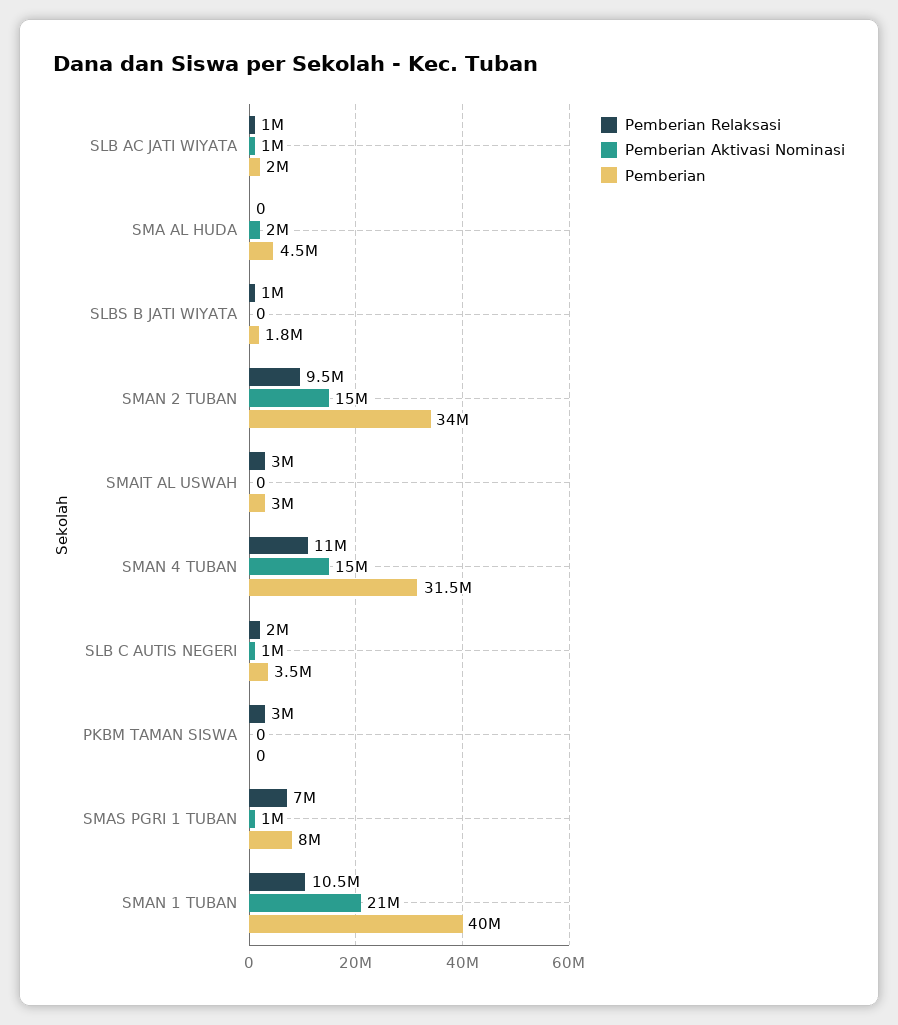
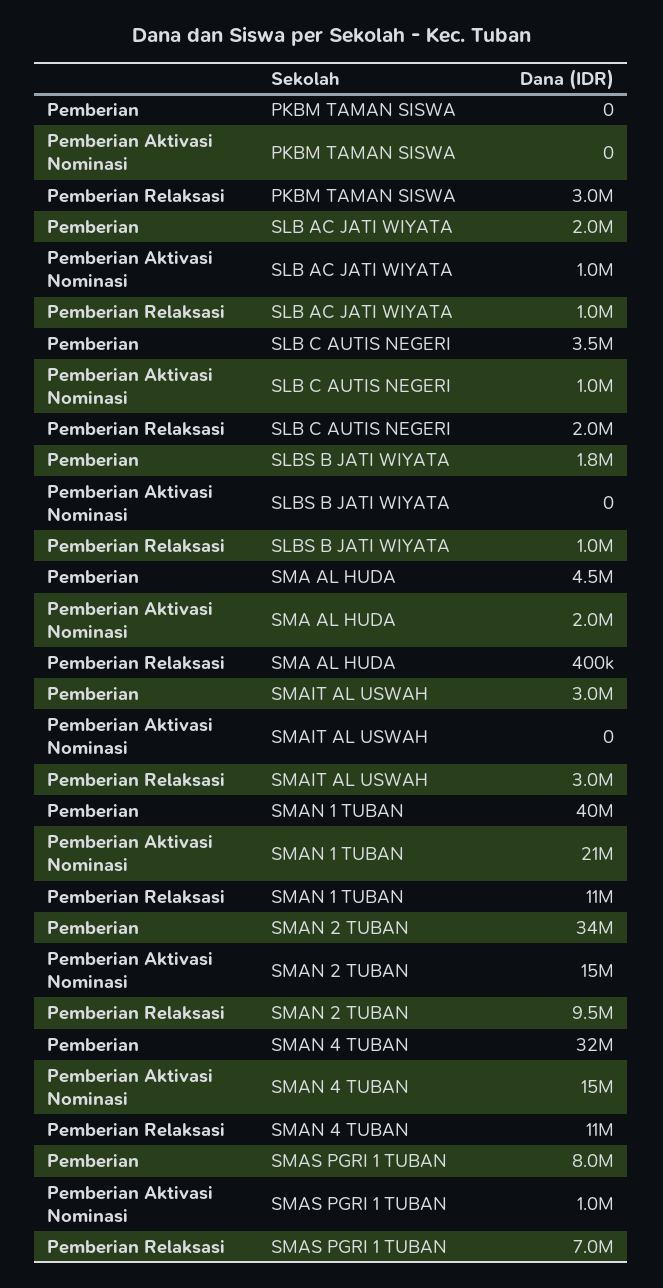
  {
    "Pemberian Relaksasi": {
      "SLB AC JATI WIYATA": 1000000,
-     "SMA AL HUDA": 0,
+     "SMA AL HUDA": 400000,
      "SLBS B JATI WIYATA": 1000000,
      "SMAN 2 TUBAN": 9500000,
      "SMAIT AL USWAH": 3000000,
      "SMAN 4 TUBAN": 11000000,
      "SLB C AUTIS NEGERI": 2000000,
      "PKBM TAMAN SISWA": 3000000,
      "SMAS PGRI 1 TUBAN": 7000000,
      "SMAN 1 TUBAN": 10500000
    },
    "Pemberian Aktivasi Nominasi": {
      "SLB AC JATI WIYATA": 1000000,
      "SMA AL HUDA": 2000000,
      "SLBS B JATI WIYATA": 0,
      "SMAN 2 TUBAN": 15000000,
      "SMAIT AL USWAH": 0,
      "SMAN 4 TUBAN": 15000000,
      "SLB C AUTIS NEGERI": 1000000,
      "PKBM TAMAN SISWA": 0,
      "SMAS PGRI 1 TUBAN": 1000000,
      "SMAN 1 TUBAN": 21000000
    },
    "Pemberian": {
      "SLB AC JATI WIYATA": 2000000,
      "SMA AL HUDA": 4500000,
      "SLBS B JATI WIYATA": 1800000,
      "SMAN 2 TUBAN": 34000000,
      "SMAIT AL USWAH": 3000000,
      "SMAN 4 TUBAN": 31500000,
      "SLB C AUTIS NEGERI": 3500000,
      "PKBM TAMAN SISWA": 0,
      "SMAS PGRI 1 TUBAN": 8000000,
      "SMAN 1 TUBAN": 40000000
    }
  }

